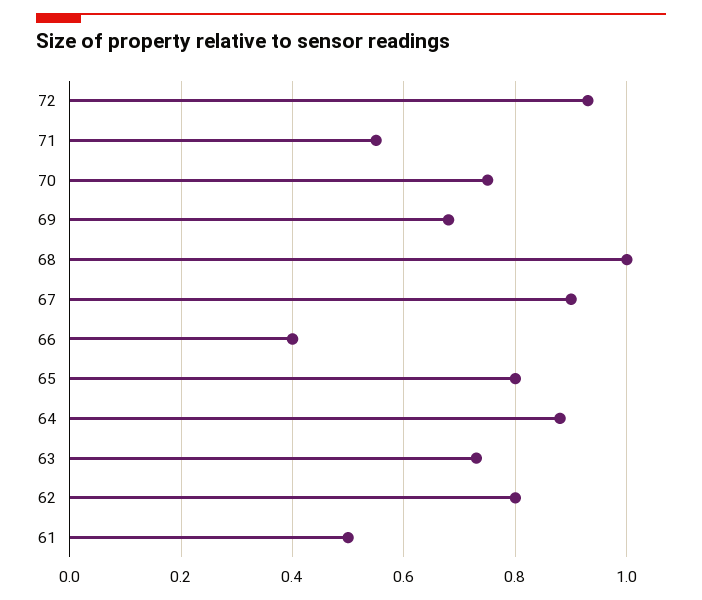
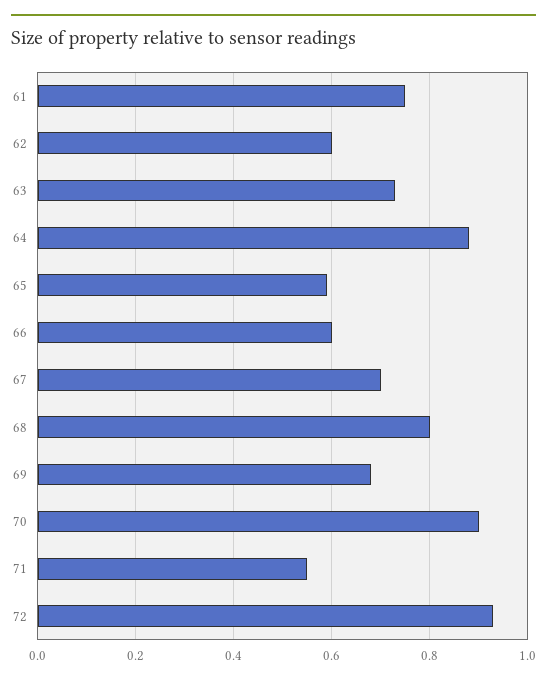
  {
    "72": 0.95,
    "71": 0.55,
-   "70": 0.75,
+   "70": 0.9,
    "69": 0.7,
-   "68": 1,
+   "68": 0.8,
-   "67": 0.9,
+   "67": 0.7,
-   "66": 0.4,
+   "66": 0.6,
-   "65": 0.8,
+   "65": 0.6,
    "64": 0.9,
    "63": 0.75,
-   "62": 0.8,
+   "62": 0.6,
-   "61": 0.5
+   "61": 0.75
  }

